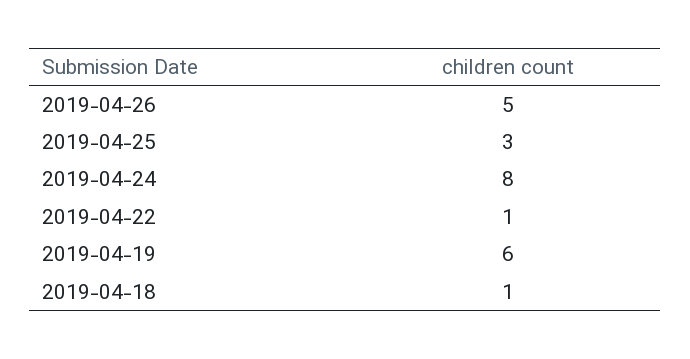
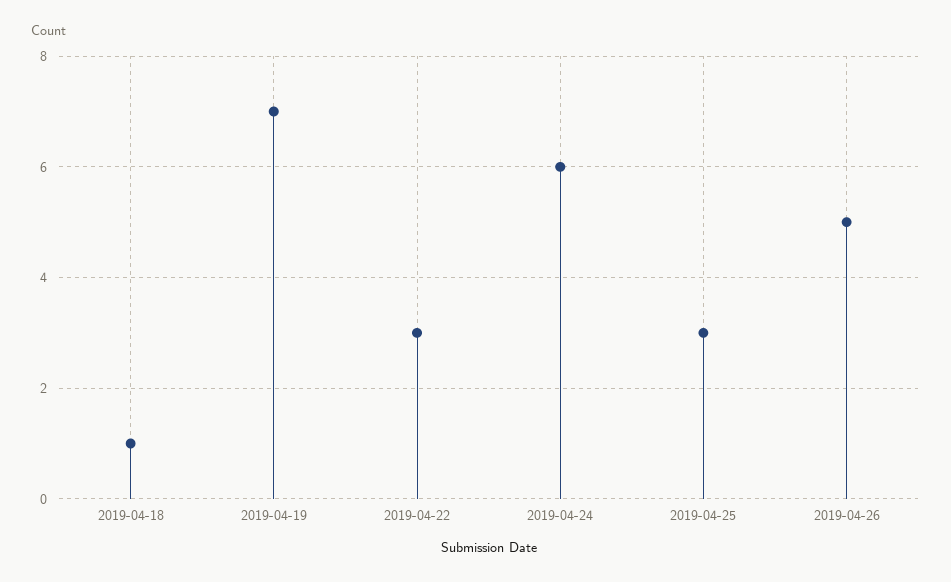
  {
    "2019-04-26": 5,
    "2019-04-25": 3,
-   "2019-04-24": 8,
+   "2019-04-24": 6,
-   "2019-04-22": 1,
+   "2019-04-22": 3,
-   "2019-04-19": 6,
+   "2019-04-19": 7,
    "2019-04-18": 1
  }

